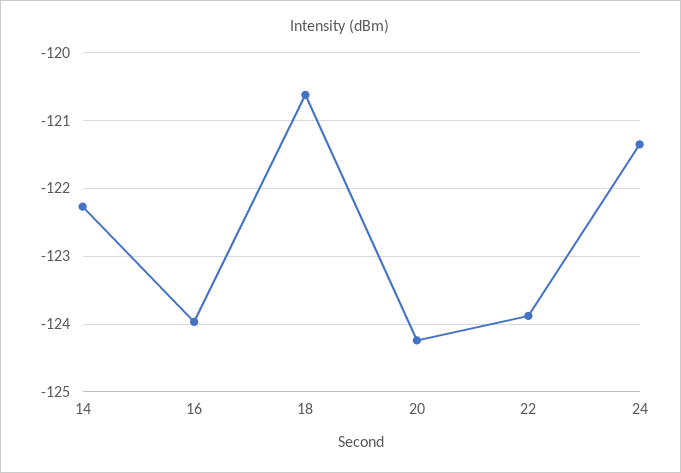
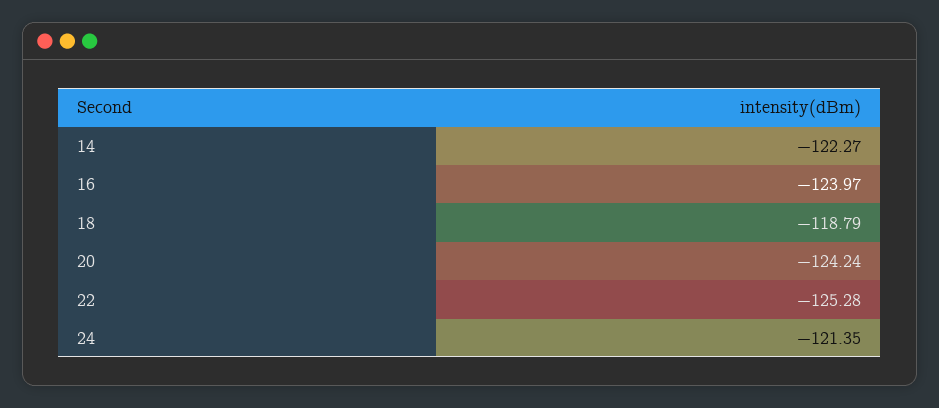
  {
    "14": -122.27,
    "16": -123.97,
-   "18": -120.6,
+   "18": -118.79,
    "20": -124.24,
-   "22": -123.9,
+   "22": -125.28,
    "24": -121.35
  }

